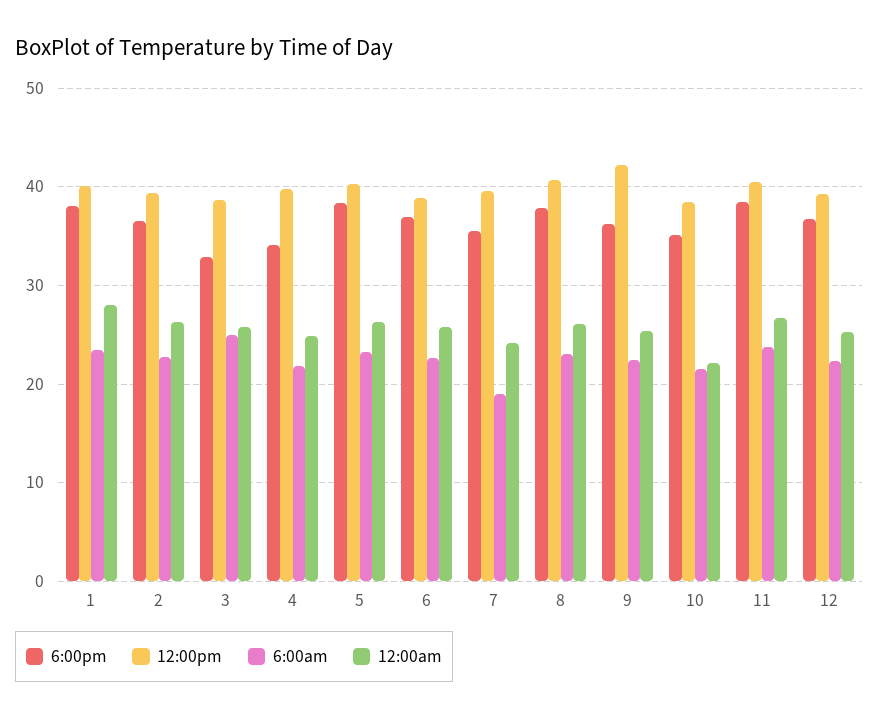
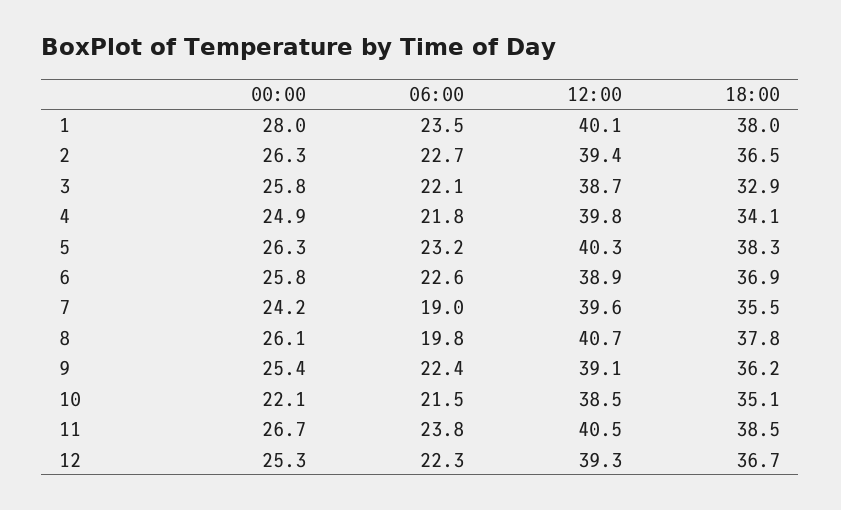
  {
    "6:00pm": {
      "1": 38,
      "2": 36.5,
      "3": 32.9,
      "4": 34.1,
      "5": 38.3,
      "6": 36.9,
      "7": 35.5,
      "8": 37.8,
      "9": 36.2,
      "10": 35.1,
      "11": 38.5,
      "12": 36.7
    },
    "12:00pm": {
      "1": 40.1,
      "2": 39.4,
      "3": 38.7,
      "4": 39.8,
      "5": 40.3,
      "6": 38.9,
      "7": 39.6,
      "8": 40.7,
-     "9": 42,
+     "9": 39.1,
      "10": 38.5,
      "11": 40.5,
      "12": 39.3
    },
    "6:00am": {
      "1": 23.5,
      "2": 22.7,
-     "3": 25,
+     "3": 22.1,
      "4": 21.8,
      "5": 23.2,
      "6": 22.6,
      "7": 19,
-     "8": 23,
+     "8": 19.8,
      "9": 22.4,
      "10": 21.5,
      "11": 23.8,
      "12": 22.3
    },
    "12:00am": {
      "1": 28,
      "2": 26.3,
      "3": 25.8,
      "4": 24.9,
      "5": 26.3,
      "6": 25.8,
      "7": 24.2,
      "8": 26.1,
      "9": 25.4,
      "10": 22.1,
      "11": 26.7,
      "12": 25.3
    }
  }

